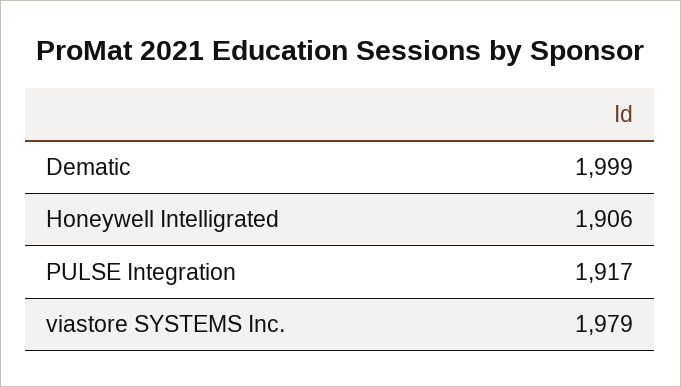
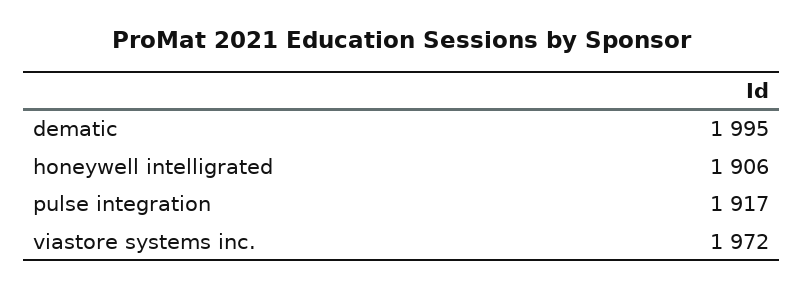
  {
-   "Dematic": 1999,
+   "Dematic": 1995,
    "Honeywell Intelligrated": 1906,
    "PULSE Integration": 1917,
-   "viastore SYSTEMS Inc.": 1979
+   "viastore SYSTEMS Inc.": 1972
  }

